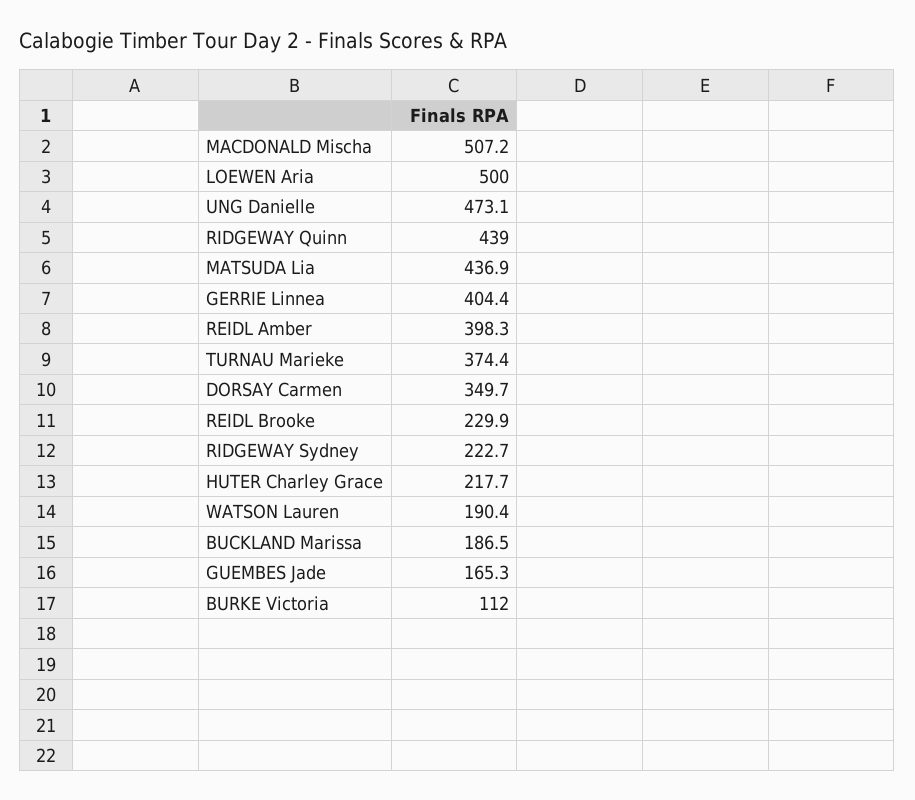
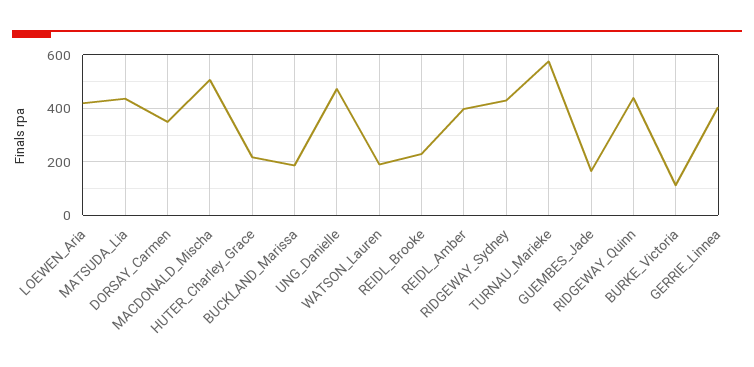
  {
    "MACDONALD Mischa": 507.2,
-   "LOEWEN Aria": 500,
+   "LOEWEN Aria": 425,
    "UNG Danielle": 473.1,
    "RIDGEWAY Quinn": 439,
    "MATSUDA Lia": 436.9,
    "GERRIE Linnea": 404.4,
    "REIDL Amber": 398.3,
-   "TURNAU Marieke": 374.4,
+   "TURNAU Marieke": 575,
    "DORSAY Carmen": 349.7,
    "REIDL Brooke": 229.9,
-   "RIDGEWAY Sydney": 222.7,
+   "RIDGEWAY Sydney": 425,
    "HUTER Charley Grace": 217.7,
    "WATSON Lauren": 190.4,
    "BUCKLAND Marissa": 186.5,
    "GUEMBES Jade": 165.3,
    "BURKE Victoria": 112
  }

